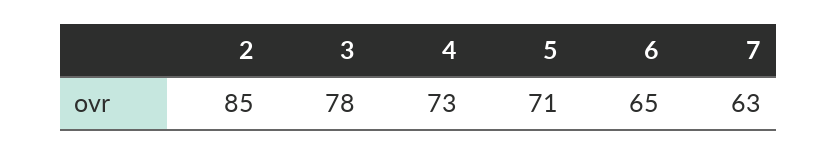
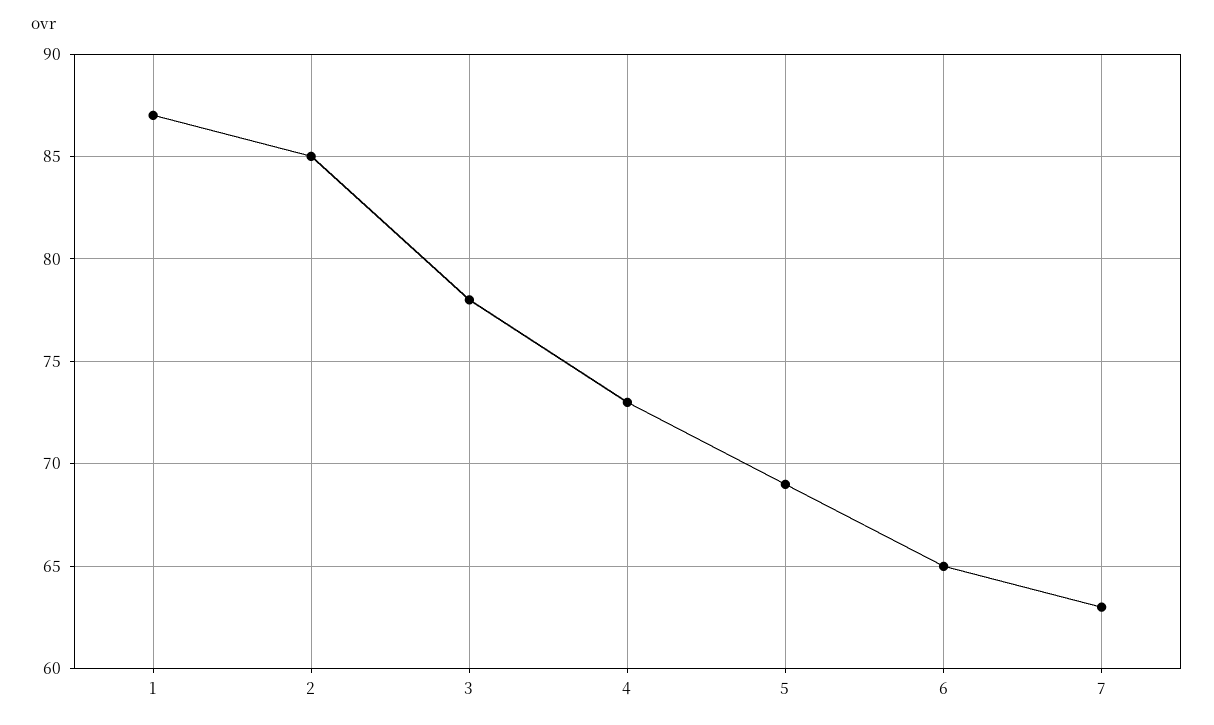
  {
    "2": 85,
    "3": 78,
    "4": 73,
-   "5": 71,
+   "5": 69,
    "6": 65,
-   "7": 63
+   "7": 63,
+   "1": 87
  }

